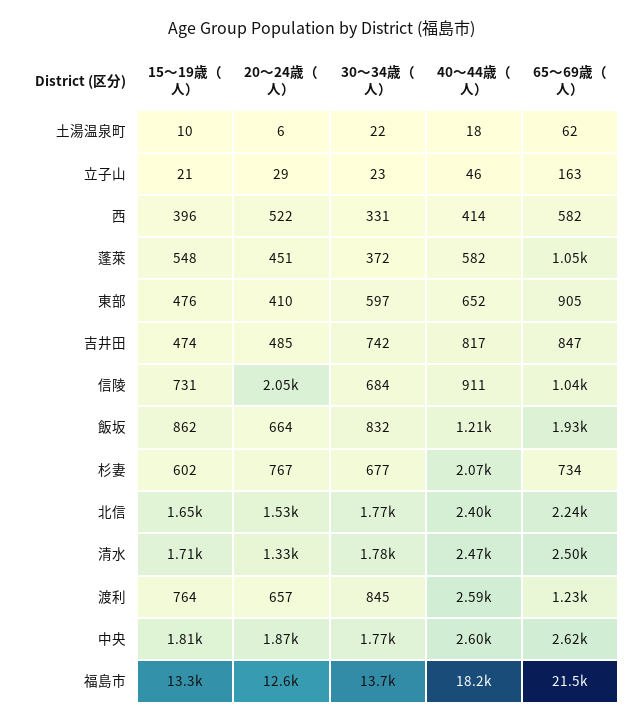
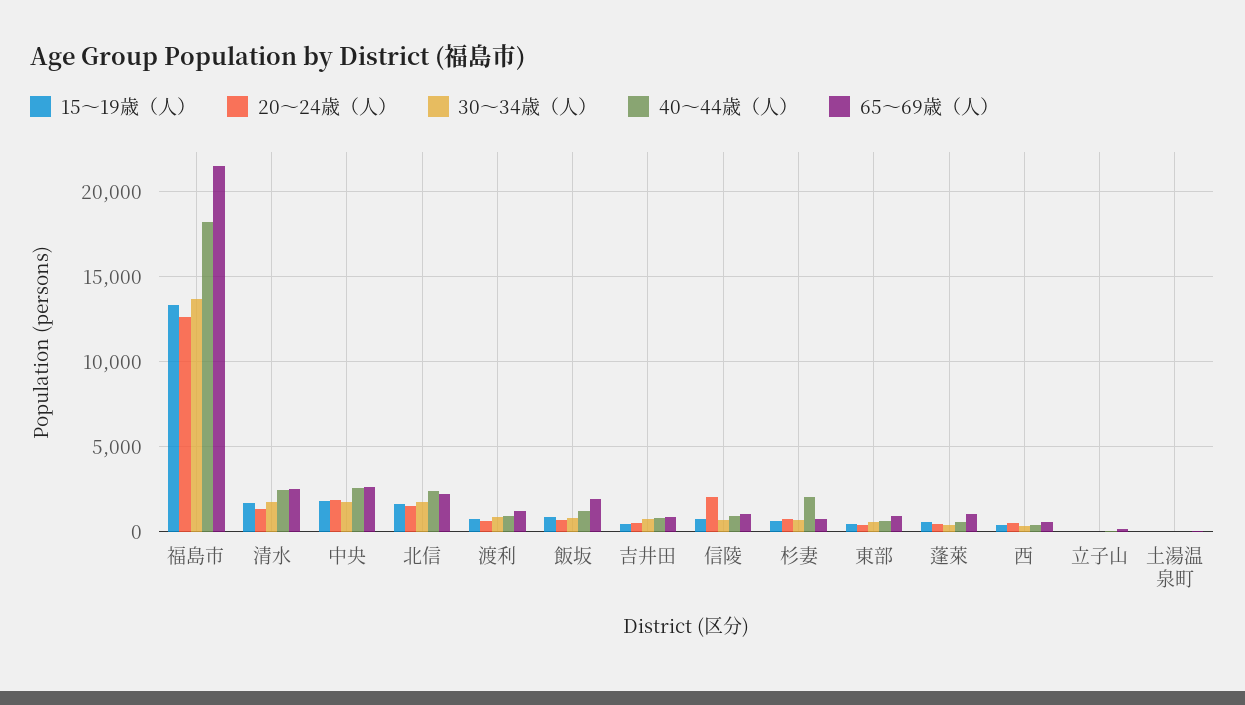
  {
    "15～19歳（人）": {
      "土湯温泉町": 10,
      "立子山": 21,
      "西": 396,
      "蓬萊": 548,
      "東部": 476,
      "吉井田": 474,
      "信陵": 731,
      "飯坂": 862,
      "杉妻": 602,
      "北信": 1650,
      "清水": 1710,
      "渡利": 764,
      "中央": 1810,
      "福島市": 13300
    },
    "20～24歳（人）": {
      "土湯温泉町": 6,
      "立子山": 29,
      "西": 522,
      "蓬萊": 451,
      "東部": 410,
      "吉井田": 485,
      "信陵": 2050,
      "飯坂": 664,
      "杉妻": 767,
      "北信": 1530,
      "清水": 1330,
      "渡利": 657,
      "中央": 1870,
      "福島市": 12600
    },
    "30～34歳（人）": {
      "土湯温泉町": 22,
      "立子山": 23,
      "西": 331,
      "蓬萊": 372,
      "東部": 597,
      "吉井田": 742,
      "信陵": 684,
      "飯坂": 832,
      "杉妻": 677,
      "北信": 1770,
      "清水": 1780,
      "渡利": 845,
      "中央": 1770,
      "福島市": 13700
    },
    "40～44歳（人）": {
      "土湯温泉町": 18,
      "立子山": 46,
      "西": 414,
      "蓬萊": 582,
      "東部": 652,
      "吉井田": 817,
      "信陵": 911,
      "飯坂": 1210,
      "杉妻": 2070,
      "北信": 2400,
      "清水": 2470,
-     "渡利": 2590,
+     "渡利": 1000,
      "中央": 2600,
      "福島市": 18200
    },
    "65～69歳（人）": {
      "土湯温泉町": 62,
      "立子山": 163,
      "西": 582,
      "蓬萊": 1050,
      "東部": 905,
      "吉井田": 847,
      "信陵": 1040,
      "飯坂": 1930,
      "杉妻": 734,
      "北信": 2240,
      "清水": 2500,
      "渡利": 1230,
      "中央": 2620,
      "福島市": 21500
    }
  }

